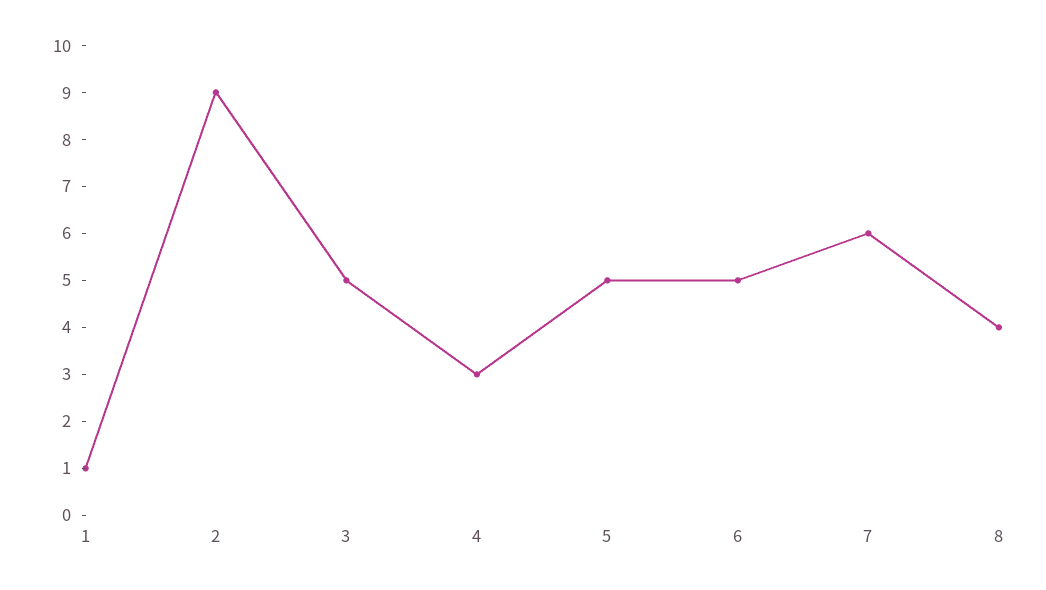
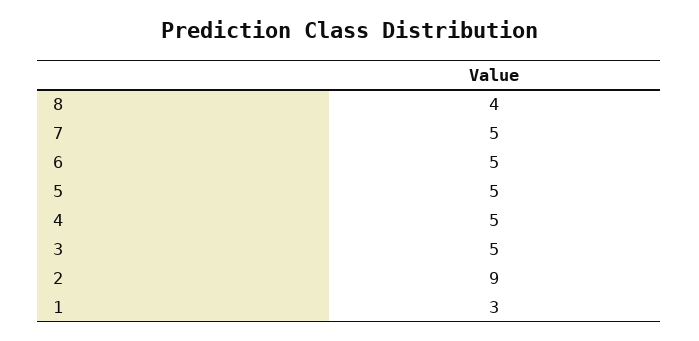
  {
-   "1": 1,
+   "1": 3,
    "2": 9,
    "3": 5,
-   "4": 3,
+   "4": 5,
    "5": 5,
    "6": 5,
-   "7": 6,
+   "7": 5,
    "8": 4
  }

